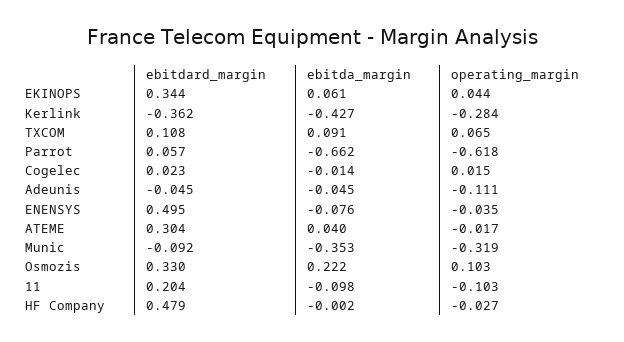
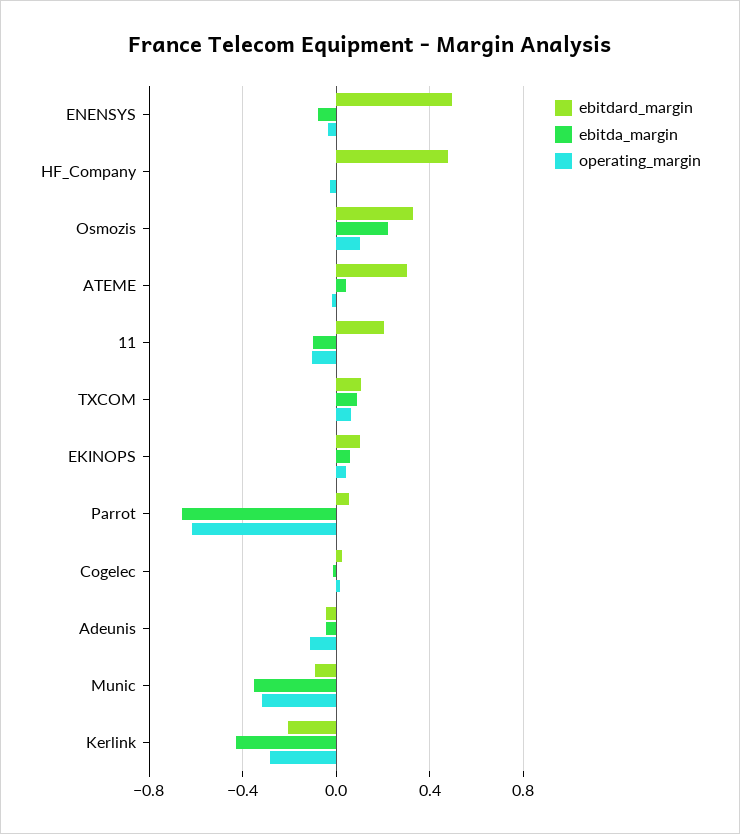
  {
    "ebitdard_margin": {
-     "EKINOPS": 0.344,
+     "EKINOPS": 0.1,
-     "Kerlink": -0.362,
+     "Kerlink": -0.2,
      "TXCOM": 0.108,
      "Parrot": 0.057,
      "Cogelec": 0.023,
      "Adeunis": -0.045,
      "ENENSYS": 0.495,
      "ATEME": 0.304,
      "Munic": -0.092,
      "Osmozis": 0.33,
      "11": 0.204,
      "HF Company": 0.479
    },
    "ebitda_margin": {
      "EKINOPS": 0.061,
      "Kerlink": -0.427,
      "TXCOM": 0.091,
      "Parrot": -0.662,
      "Cogelec": -0.014,
      "Adeunis": -0.045,
      "ENENSYS": -0.076,
      "ATEME": 0.04,
      "Munic": -0.353,
      "Osmozis": 0.222,
      "11": -0.098,
      "HF Company": -0.002
    },
    "operating_margin": {
      "EKINOPS": 0.044,
      "Kerlink": -0.284,
      "TXCOM": 0.065,
      "Parrot": -0.618,
      "Cogelec": 0.015,
      "Adeunis": -0.111,
      "ENENSYS": -0.035,
      "ATEME": -0.017,
      "Munic": -0.319,
      "Osmozis": 0.103,
      "11": -0.103,
      "HF Company": -0.027
    }
  }

